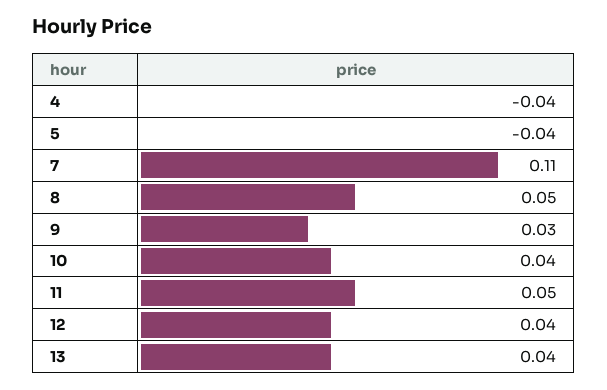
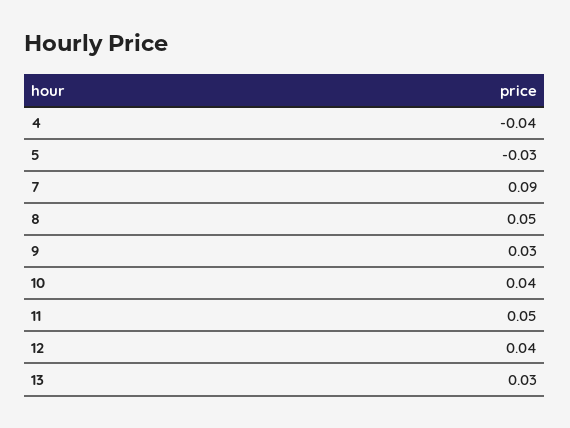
  {
    "4": -0.04,
-   "5": -0.04,
+   "5": -0.03,
-   "7": 0.11,
+   "7": 0.09,
    "8": 0.05,
    "9": 0.03,
    "10": 0.04,
    "11": 0.05,
    "12": 0.04,
-   "13": 0.04
+   "13": 0.03
  }

